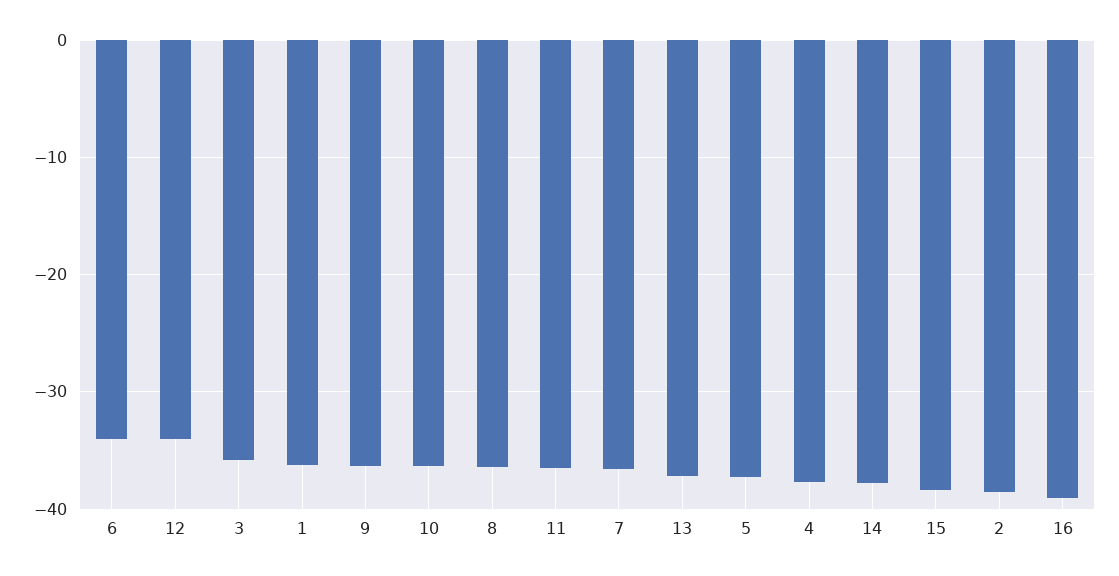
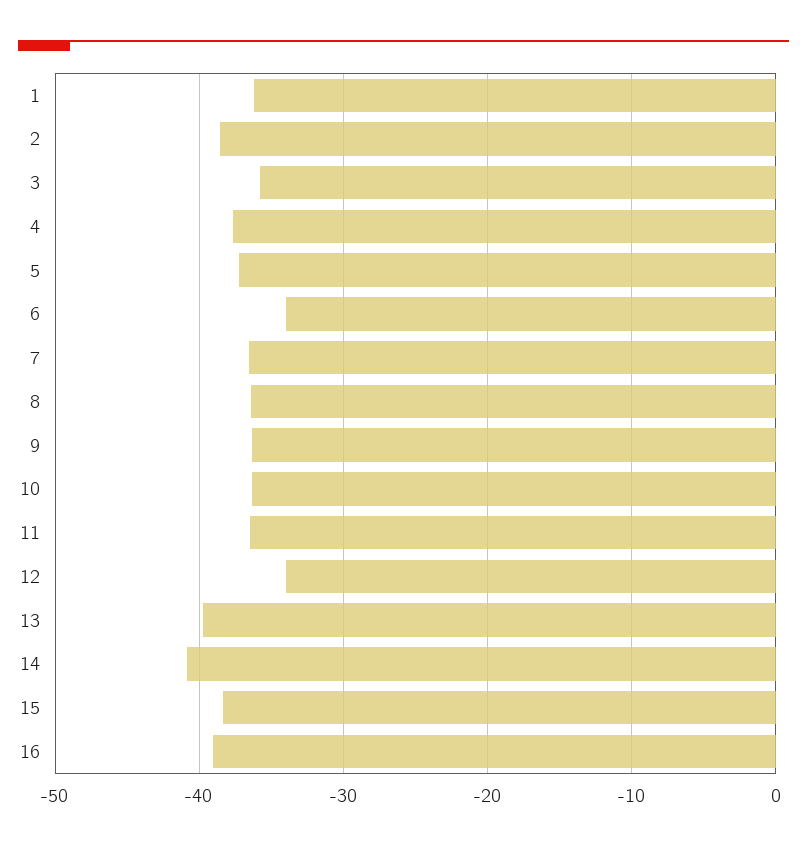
  {
    "6": -34,
    "12": -34,
    "3": -36,
    "1": -36,
    "9": -36,
    "10": -36,
    "8": -36,
    "11": -37,
    "7": -37,
-   "13": -37,
+   "13": -40,
    "5": -37,
    "4": -38,
-   "14": -38,
+   "14": -41,
    "15": -38,
    "2": -39,
    "16": -39
  }

